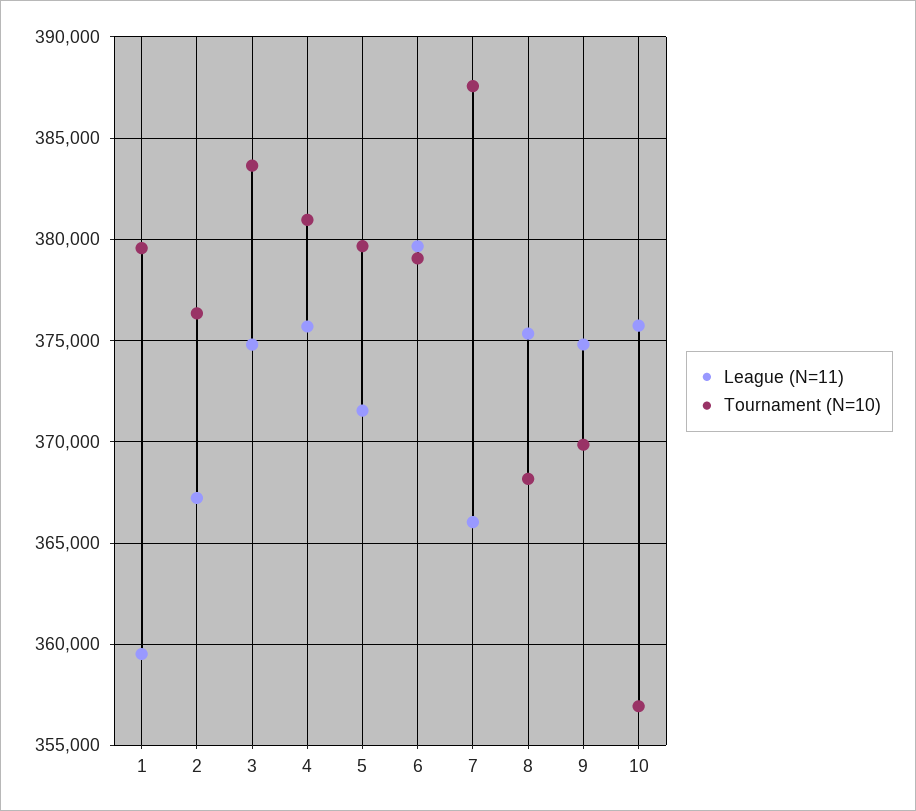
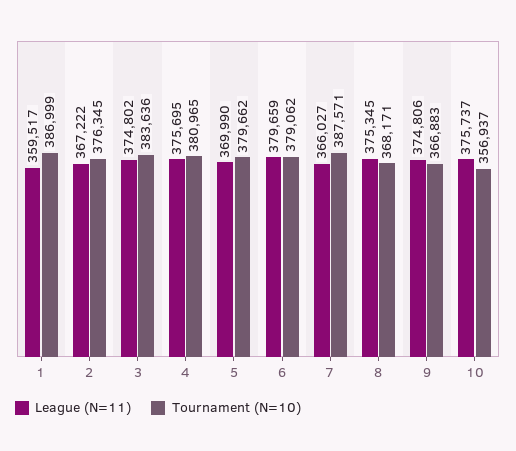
  {
    "League (N=11)": {
      "1": 359517,
      "2": 367222,
      "3": 374802,
      "4": 375695,
-     "5": 371500,
+     "5": 369990,
      "6": 379659,
      "7": 366027,
      "8": 375345,
      "9": 374806,
      "10": 375737
    },
    "Tournament (N=10)": {
-     "1": 379500,
+     "1": 386999,
      "2": 376345,
      "3": 383636,
      "4": 380965,
      "5": 379662,
      "6": 379062,
      "7": 387571,
      "8": 368171,
-     "9": 370000,
+     "9": 366883,
      "10": 356937
    }
  }

